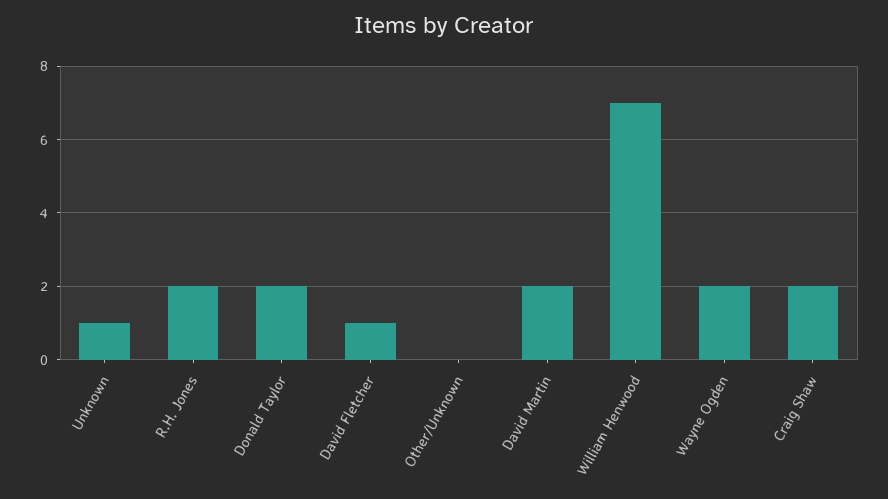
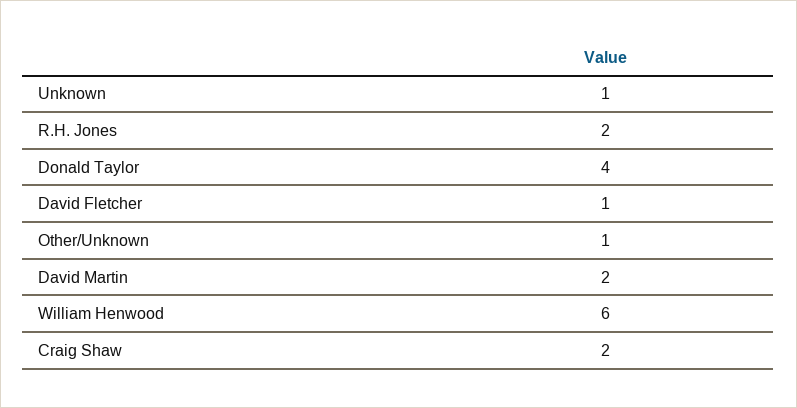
  {
    "Unknown": 1,
    "R.H. Jones": 2,
-   "Donald Taylor": 2,
+   "Donald Taylor": 4,
    "David Fletcher": 1,
-   "Other/Unknown": 0,
+   "Other/Unknown": 1,
    "David Martin": 2,
-   "William Henwood": 7,
+   "William Henwood": 6,
-   "Wayne Ogden": 2,
    "Craig Shaw": 2
  }

